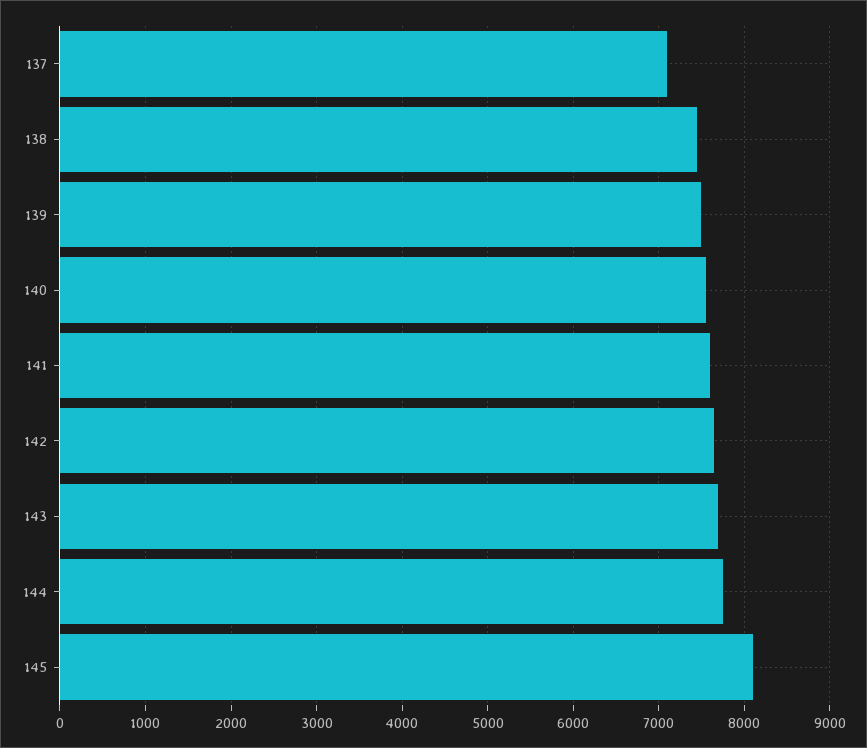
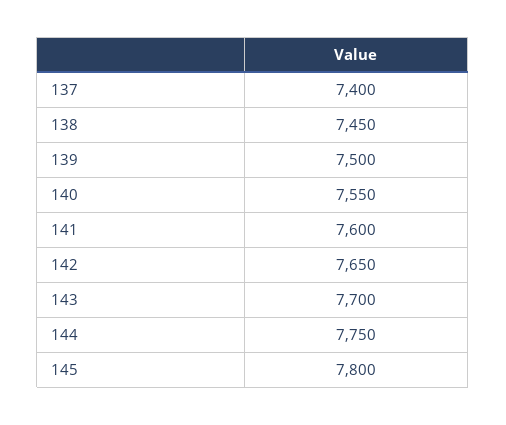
  {
-   "137": 7100,
+   "137": 7400,
    "138": 7450,
    "139": 7500,
    "140": 7550,
    "141": 7600,
    "142": 7650,
    "143": 7700,
    "144": 7750,
-   "145": 8100
+   "145": 7800
  }

